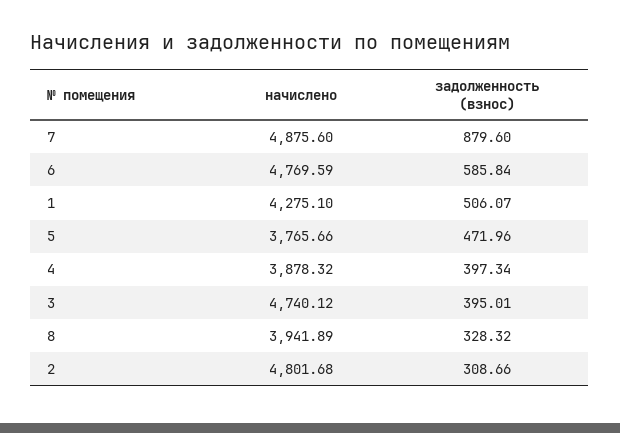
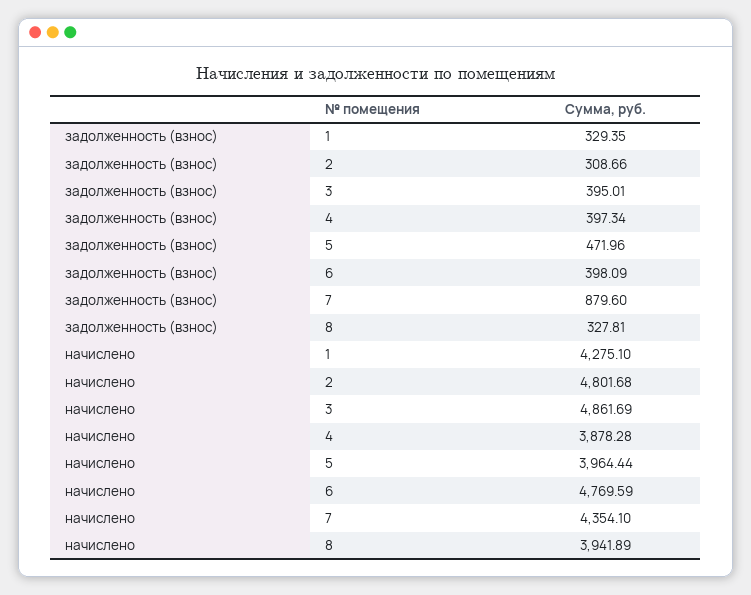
  {
    "начислено": {
-     "7": 4875.6,
+     "7": 4354.1,
      "6": 4769.59,
      "1": 4275.1,
-     "5": 3765.66,
+     "5": 3964.44,
-     "4": 3878.32,
+     "4": 3878.28,
-     "3": 4740.12,
+     "3": 4861.69,
      "8": 3941.89,
      "2": 4801.68
    },
    "задолженность (взнос)": {
      "7": 879.6,
-     "6": 585.84,
+     "6": 398.09,
-     "1": 506.07,
+     "1": 329.35,
      "5": 471.96,
      "4": 397.34,
      "3": 395.01,
-     "8": 328.32,
+     "8": 327.81,
      "2": 308.66
    }
  }

